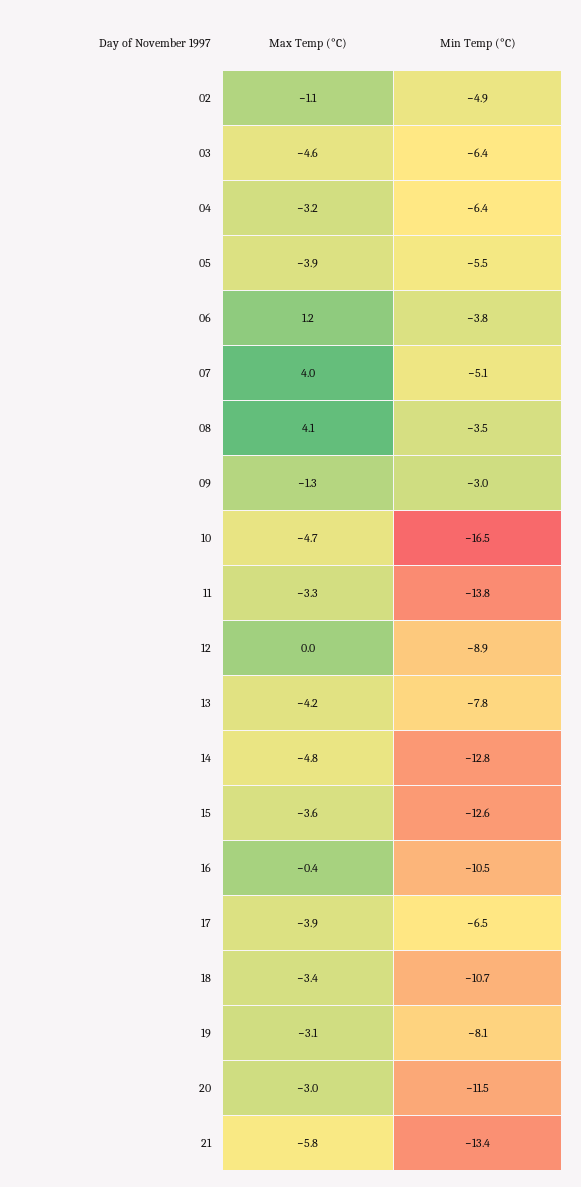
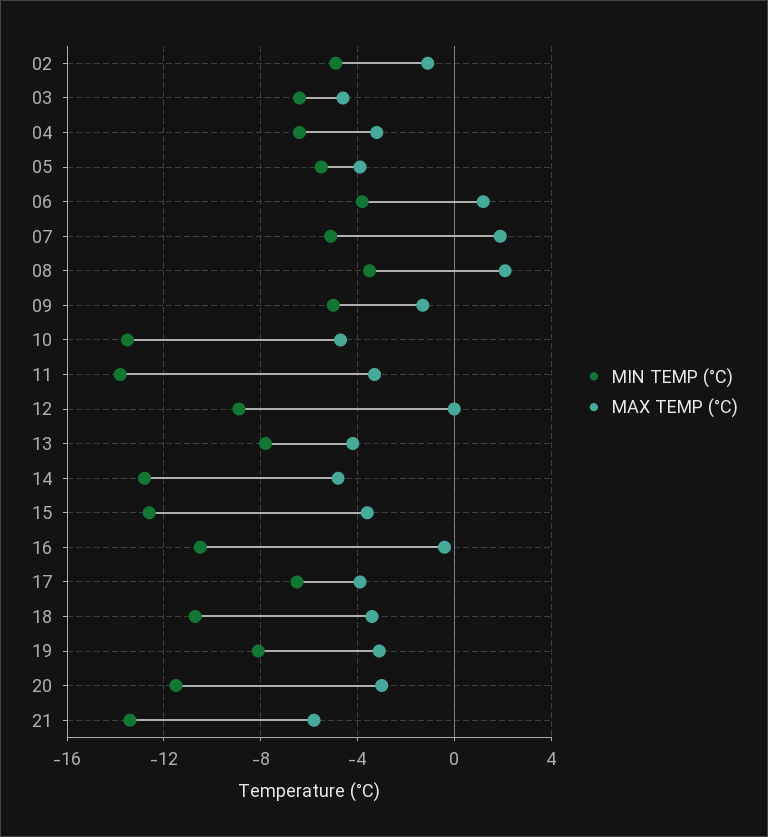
  {
    "Max Temp (°C)": {
      "02": -1.1,
      "03": -4.6,
      "04": -3.2,
      "05": -3.9,
      "06": 1.2,
-     "07": 4,
+     "07": 2,
-     "08": 4.1,
+     "08": 2,
      "09": -1.3,
      "10": -4.7,
      "11": -3.3,
      "12": 0,
      "13": -4.2,
      "14": -4.8,
      "15": -3.6,
      "16": -0.4,
      "17": -3.9,
      "18": -3.4,
      "19": -3.1,
      "20": -3,
      "21": -5.8
    },
    "Min Temp (°C)": {
      "02": -4.9,
      "03": -6.4,
      "04": -6.4,
      "05": -5.5,
      "06": -3.8,
      "07": -5.1,
      "08": -3.5,
-     "09": -3,
+     "09": -5,
-     "10": -16.5,
+     "10": -13.5,
      "11": -13.8,
      "12": -8.9,
      "13": -7.8,
      "14": -12.8,
      "15": -12.6,
      "16": -10.5,
      "17": -6.5,
      "18": -10.7,
      "19": -8.1,
      "20": -11.5,
      "21": -13.4
    }
  }

